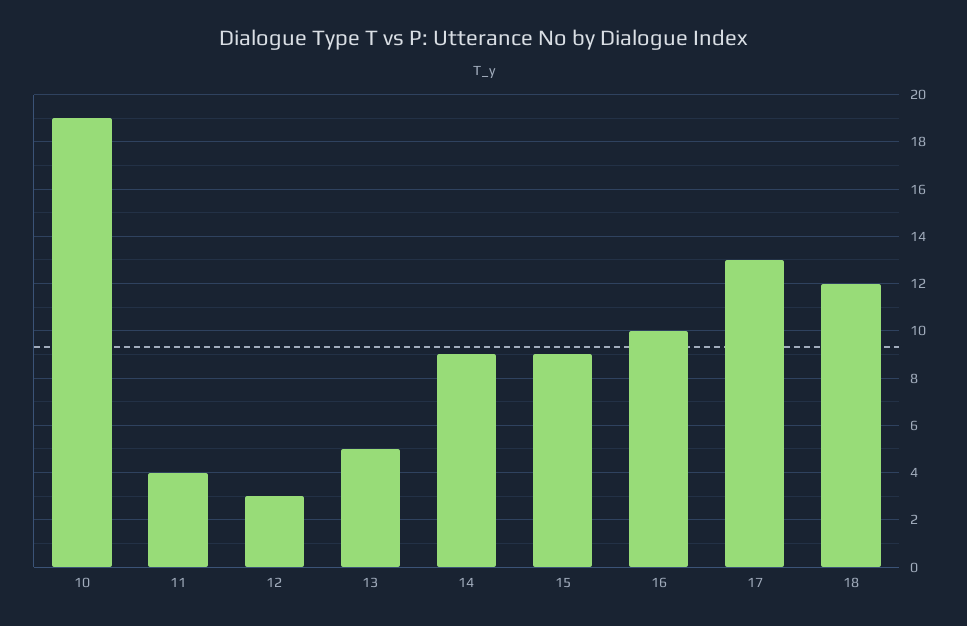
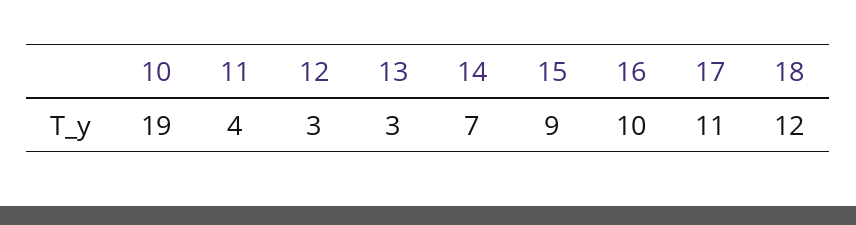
  {
    "10": 19,
    "11": 4,
    "12": 3,
-   "13": 5,
+   "13": 3,
-   "14": 9,
+   "14": 7,
    "15": 9,
    "16": 10,
-   "17": 13,
+   "17": 11,
    "18": 12
  }

